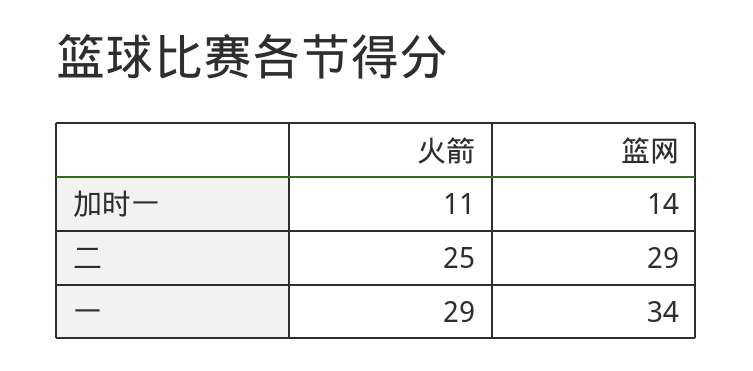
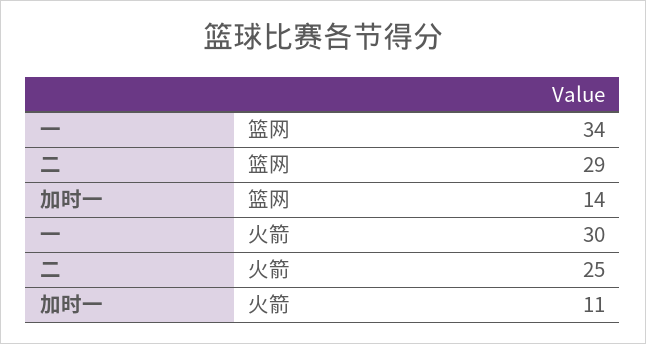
  {
    "火箭": {
      "加时一": 11,
      "二": 25,
-     "一": 29
+     "一": 30
    },
    "篮网": {
      "加时一": 14,
      "二": 29,
      "一": 34
    }
  }

